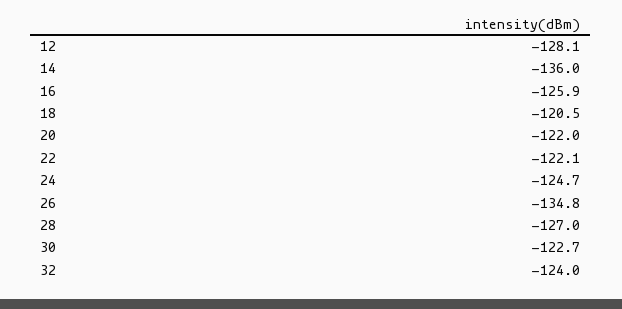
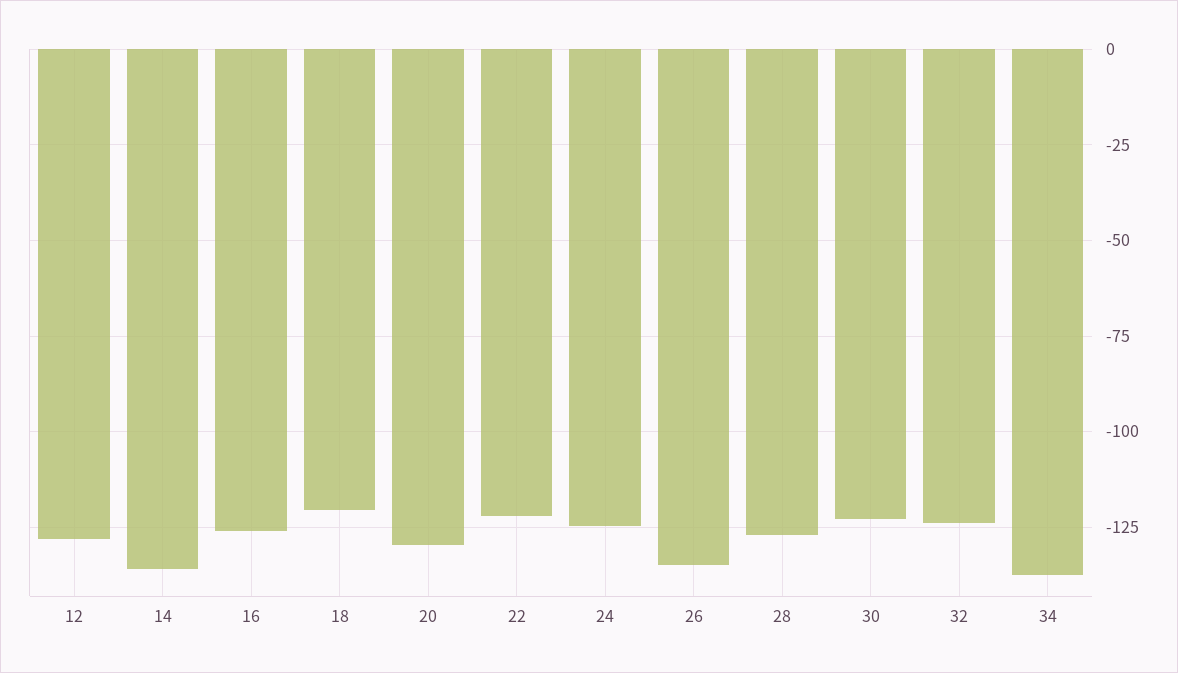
  {
    "12": -128.1,
    "14": -136,
    "16": -125.9,
    "18": -120.5,
-   "20": -122,
+   "20": -130,
    "22": -122.1,
    "24": -124.7,
    "26": -134.8,
    "28": -127,
    "30": -122.7,
-   "32": -124
+   "32": -124,
+   "34": -137.5
  }

